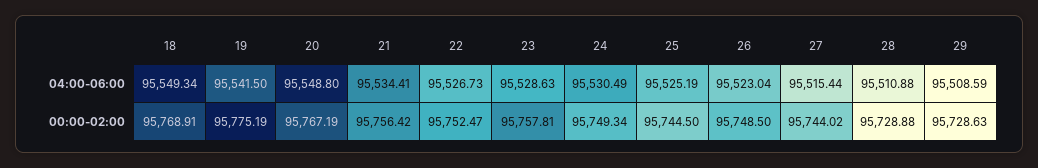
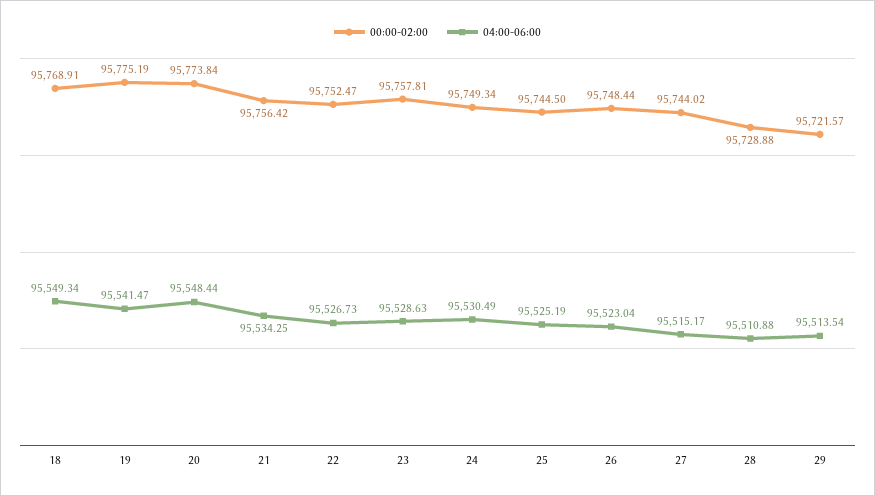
  {
    "04:00-06:00": {
      "18": 95549.34,
-     "19": 95541.5,
+     "19": 95541.47,
-     "20": 95548.8,
+     "20": 95548.44,
-     "21": 95534.41,
+     "21": 95534.25,
      "22": 95526.73,
      "23": 95528.63,
      "24": 95530.49,
      "25": 95525.19,
      "26": 95523.04,
-     "27": 95515.44,
+     "27": 95515.17,
      "28": 95510.88,
-     "29": 95508.59
+     "29": 95513.54
    },
    "00:00-02:00": {
      "18": 95768.91,
      "19": 95775.19,
-     "20": 95767.19,
+     "20": 95773.84,
      "21": 95756.42,
      "22": 95752.47,
      "23": 95757.81,
      "24": 95749.34,
      "25": 95744.5,
-     "26": 95748.5,
+     "26": 95748.44,
      "27": 95744.02,
      "28": 95728.88,
-     "29": 95728.63
+     "29": 95721.57
    }
  }

